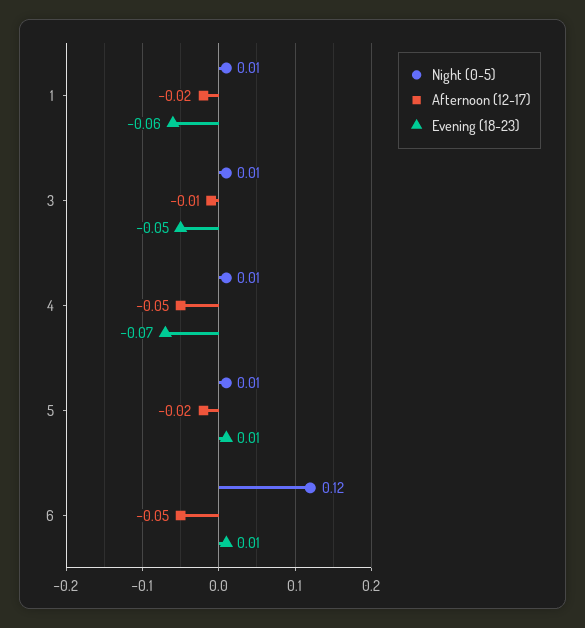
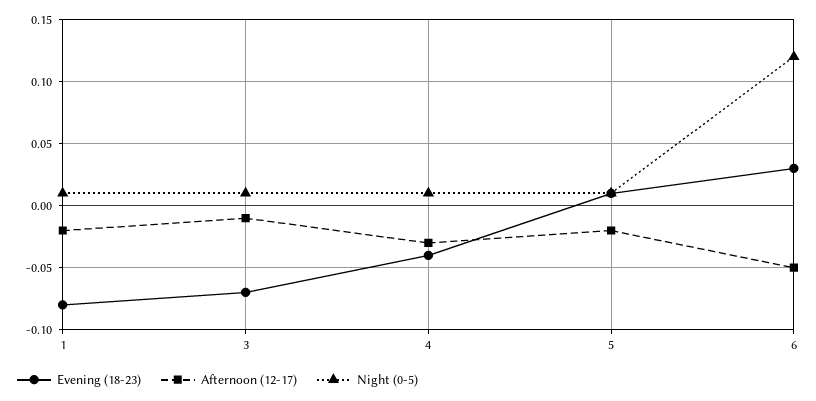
  {
    "Night (0-5)": {
      "1": 0.01,
      "3": 0.01,
      "4": 0.01,
      "5": 0.01,
      "6": 0.12
    },
    "Afternoon (12-17)": {
      "1": -0.02,
      "3": -0.01,
-     "4": -0.05,
+     "4": -0.03,
      "5": -0.02,
      "6": -0.05
    },
    "Evening (18-23)": {
-     "1": -0.06,
+     "1": -0.08,
-     "3": -0.05,
+     "3": -0.07,
-     "4": -0.07,
+     "4": -0.04,
      "5": 0.01,
-     "6": 0.01
+     "6": 0.03
    }
  }

